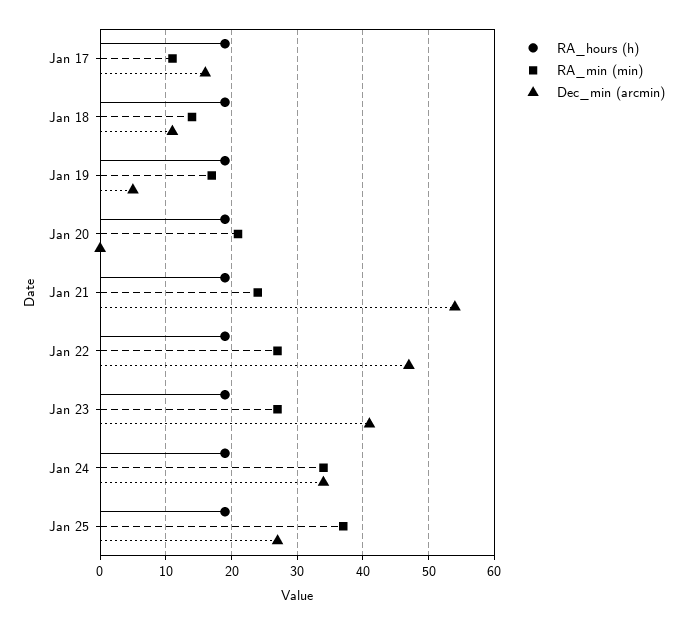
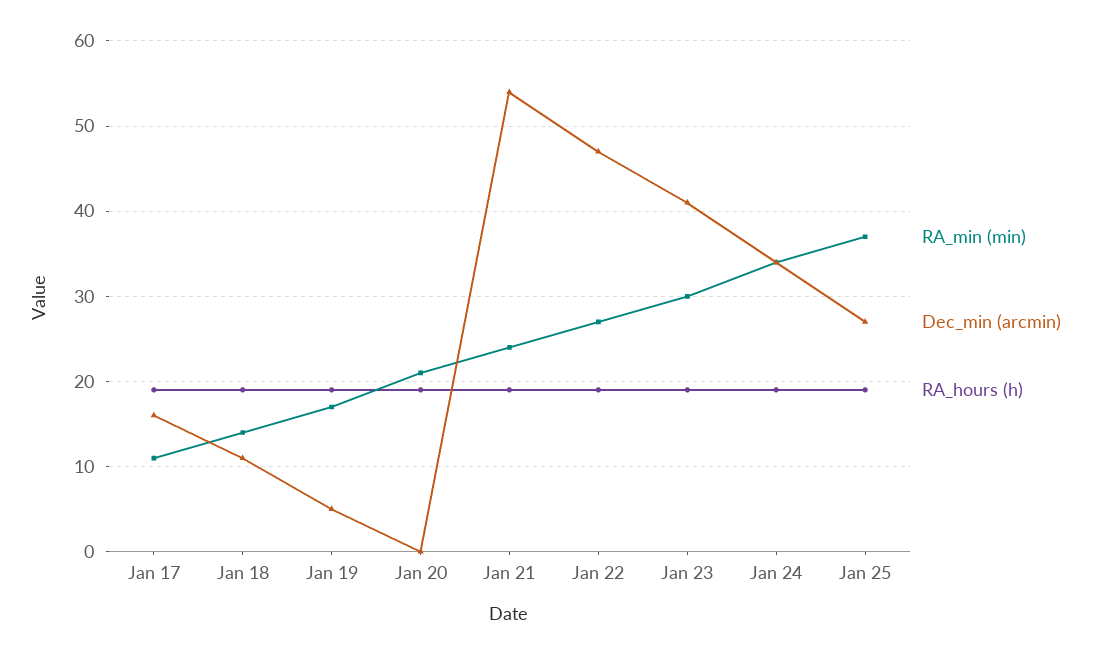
  {
    "RA_hours (h)": {
      "Jan 17": 19,
      "Jan 18": 19,
      "Jan 19": 19,
      "Jan 20": 19,
      "Jan 21": 19,
      "Jan 22": 19,
      "Jan 23": 19,
      "Jan 24": 19,
      "Jan 25": 19
    },
    "RA_min (min)": {
      "Jan 17": 11,
      "Jan 18": 14,
      "Jan 19": 17,
      "Jan 20": 21,
      "Jan 21": 24,
      "Jan 22": 27,
-     "Jan 23": 27,
+     "Jan 23": 30,
      "Jan 24": 34,
      "Jan 25": 37
    },
    "Dec_min (arcmin)": {
      "Jan 17": 16,
      "Jan 18": 11,
      "Jan 19": 5,
      "Jan 20": 0,
      "Jan 21": 54,
      "Jan 22": 47,
      "Jan 23": 41,
      "Jan 24": 34,
      "Jan 25": 27
    }
  }

